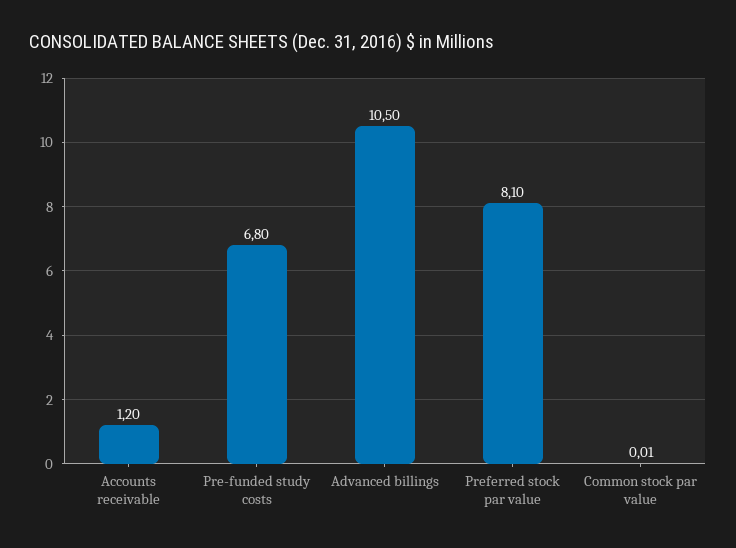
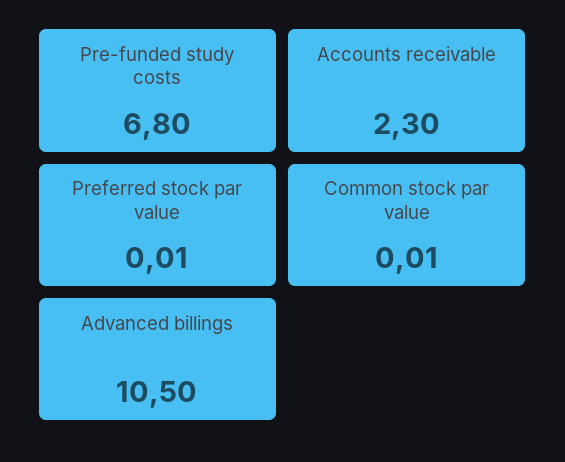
  {
-   "Accounts receivable": 1.2,
+   "Accounts receivable": 2.3,
    "Pre-funded study costs": 6.8,
    "Advanced billings": 10.5,
-   "Preferred stock par value": 8.1,
+   "Preferred stock par value": 0.01,
    "Common stock par value": 0.01
  }

